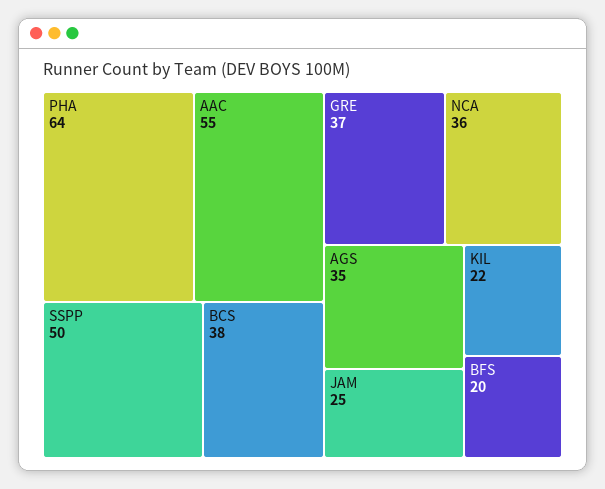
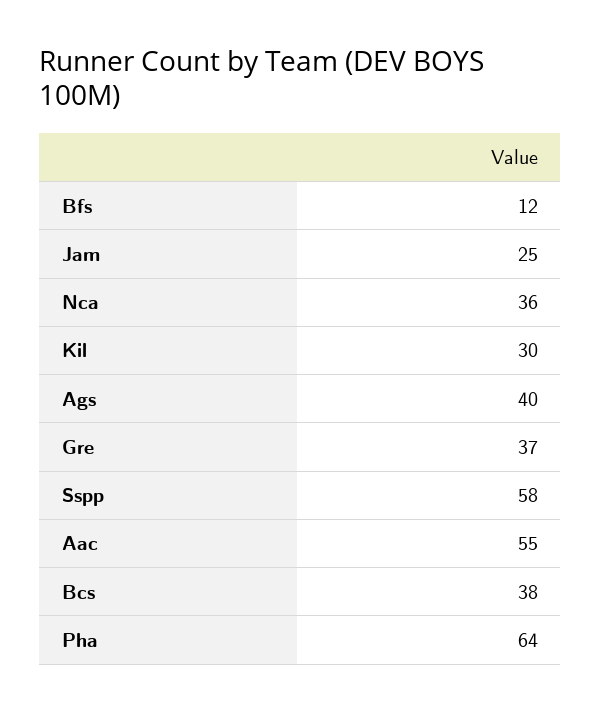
  {
    "PHA": 64,
    "AAC": 55,
-   "SSPP": 50,
+   "SSPP": 58,
    "BCS": 38,
    "GRE": 37,
    "NCA": 36,
-   "AGS": 35,
+   "AGS": 40,
    "JAM": 25,
-   "KIL": 22,
+   "KIL": 30,
-   "BFS": 20
+   "BFS": 12
  }

